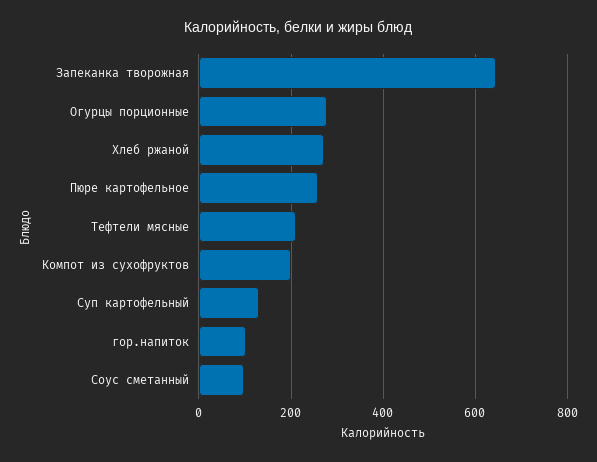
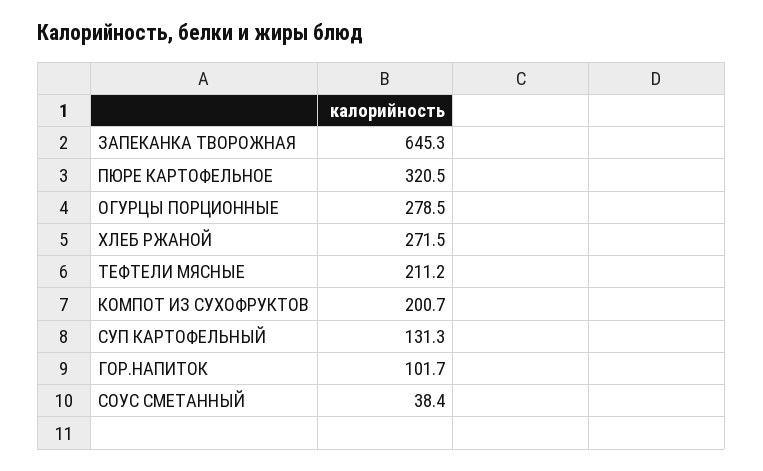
  {
    "Запеканка творожная": 645.3,
    "Огурцы порционные": 278.5,
    "Хлеб ржаной": 271.5,
-   "Пюре картофельное": 260,
+   "Пюре картофельное": 320.5,
    "Тефтели мясные": 211.2,
    "Компот из сухофруктов": 200.7,
    "Суп картофельный": 131.3,
    "гор.напиток": 101.7,
-   "Соус сметанный": 100
+   "Соус сметанный": 38.4
  }

